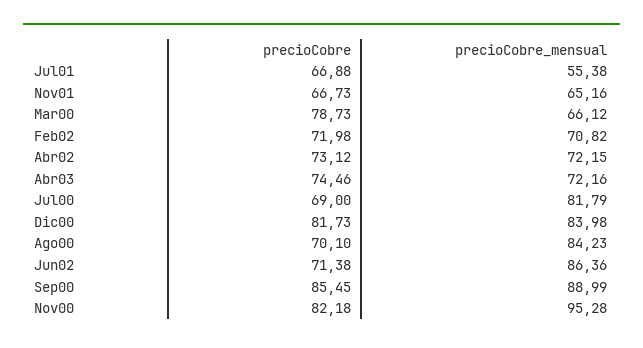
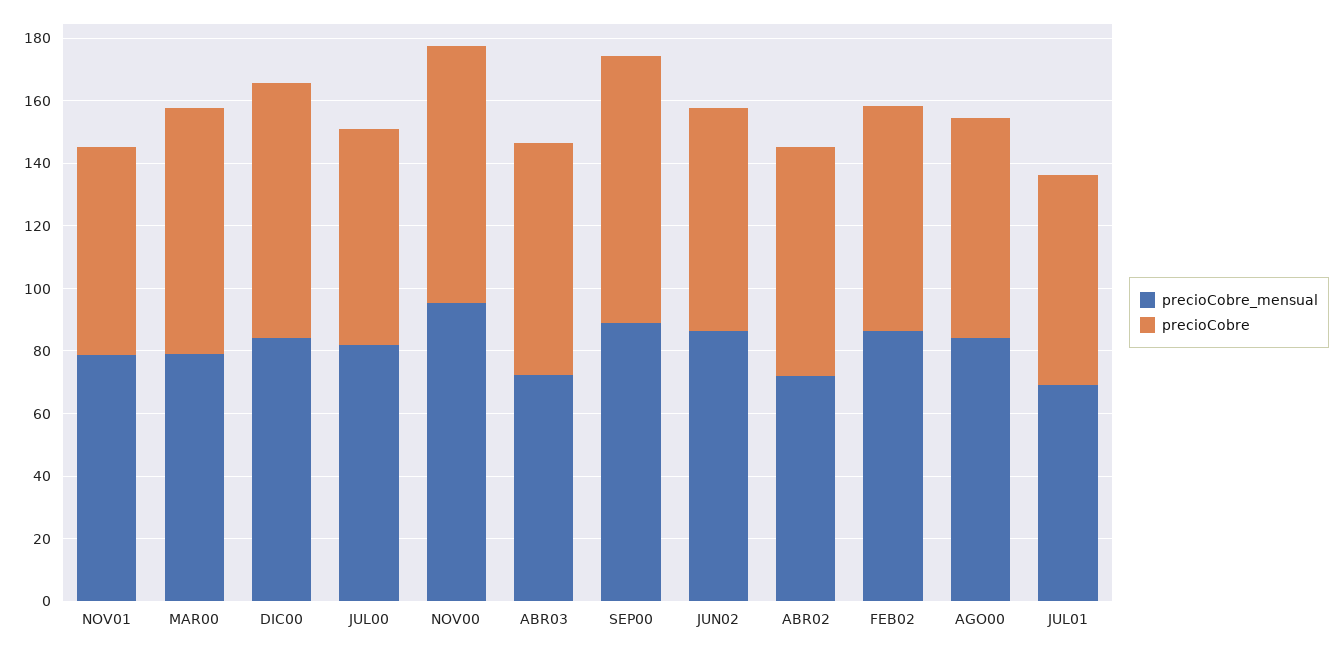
  {
    "precioCobre": {
      "Jul01": 66.88,
      "Nov01": 66.73,
      "Mar00": 78.73,
      "Feb02": 71.98,
      "Abr02": 73.12,
      "Abr03": 74.46,
      "Jul00": 69,
      "Dic00": 81.73,
      "Ago00": 70.1,
      "Jun02": 71.38,
      "Sep00": 85.45,
      "Nov00": 82.18
    },
    "precioCobre_mensual": {
-     "Jul01": 55.38,
+     "Jul01": 70,
-     "Nov01": 65.16,
+     "Nov01": 80,
-     "Mar00": 66.12,
+     "Mar00": 80,
-     "Feb02": 70.82,
+     "Feb02": 85,
      "Abr02": 72.15,
      "Abr03": 72.16,
      "Jul00": 81.79,
      "Dic00": 83.98,
      "Ago00": 84.23,
      "Jun02": 86.36,
      "Sep00": 88.99,
      "Nov00": 95.28
    }
  }

